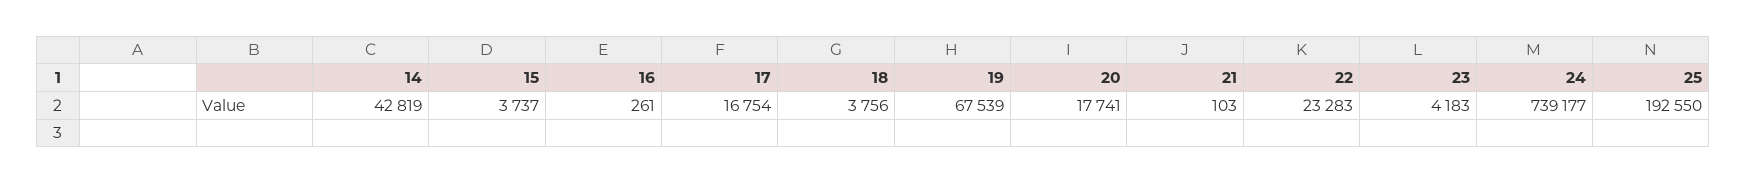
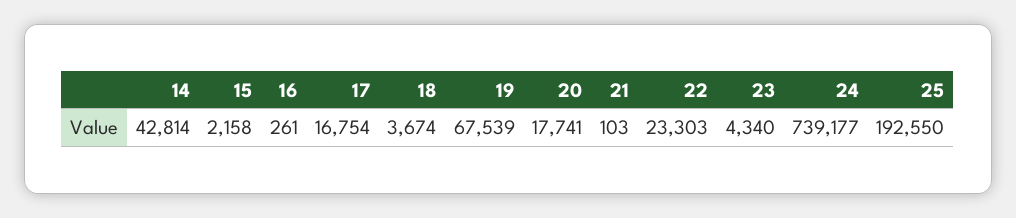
  {
-   "14": 42819,
+   "14": 42814,
-   "15": 3737,
+   "15": 2158,
    "16": 261,
    "17": 16754,
-   "18": 3756,
+   "18": 3674,
    "19": 67539,
    "20": 17741,
    "21": 103,
-   "22": 23283,
+   "22": 23303,
-   "23": 4183,
+   "23": 4340,
    "24": 739177,
    "25": 192550
  }

